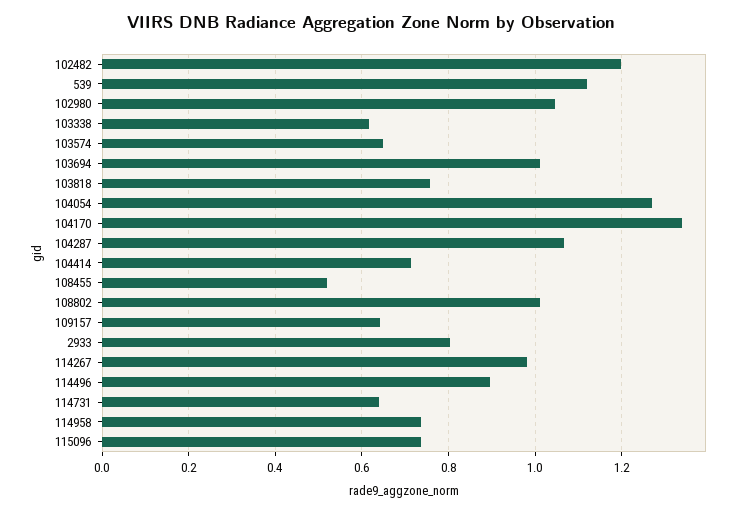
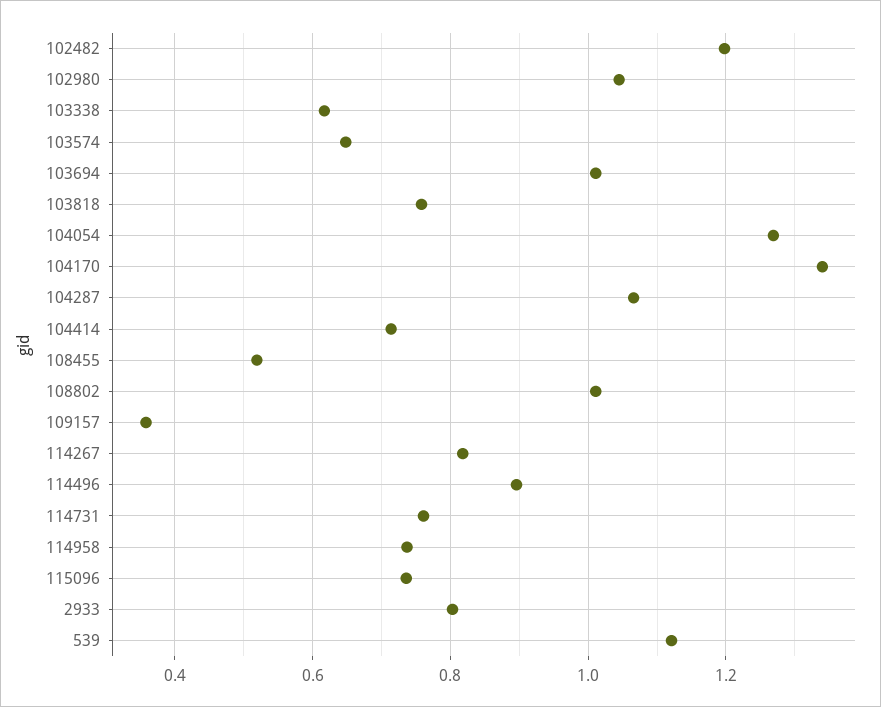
  {
    "102482": 1.2,
    "539": 1.12,
    "102980": 1.04,
    "103338": 0.62,
    "103574": 0.64,
    "103694": 1.02,
    "103818": 0.76,
    "104054": 1.26,
    "104170": 1.34,
    "104287": 1.06,
    "104414": 0.72,
    "108455": 0.52,
    "108802": 1.02,
-   "109157": 0.64,
+   "109157": 0.36,
    "2933": 0.8,
-   "114267": 0.98,
+   "114267": 0.82,
    "114496": 0.9,
-   "114731": 0.64,
+   "114731": 0.76,
    "114958": 0.74,
    "115096": 0.74
  }

